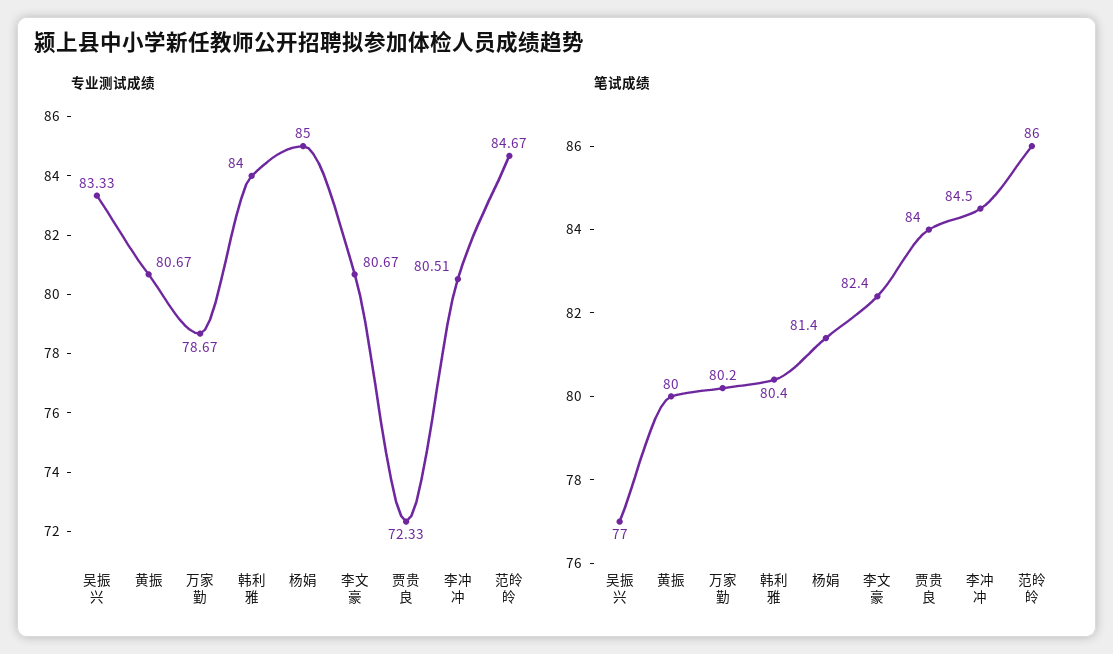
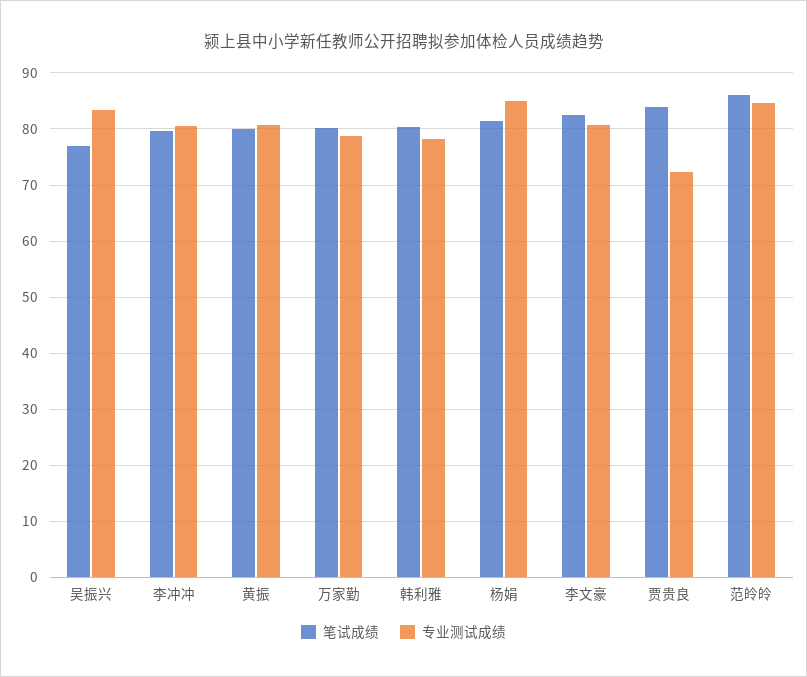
  {
    "专业测试成绩": {
      "吴振兴": 83.33,
      "黄振": 80.67,
      "万家勤": 78.67,
-     "韩利雅": 84,
+     "韩利雅": 78,
      "杨娟": 85,
      "李文豪": 80.67,
      "贾贵良": 72.33,
      "李冲冲": 80.51,
      "范皊皊": 84.67
    },
    "笔试成绩": {
      "吴振兴": 77,
      "黄振": 80,
      "万家勤": 80.2,
      "韩利雅": 80.4,
      "杨娟": 81.4,
      "李文豪": 82.4,
      "贾贵良": 84,
-     "李冲冲": 84.5,
+     "李冲冲": 80,
      "范皊皊": 86
    }
  }

